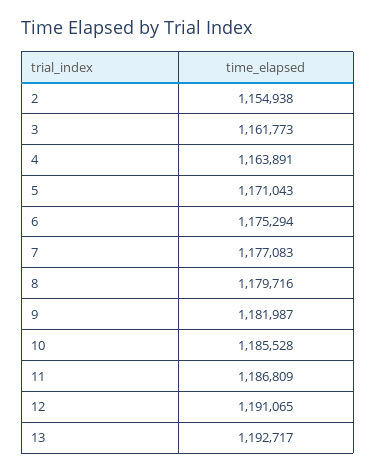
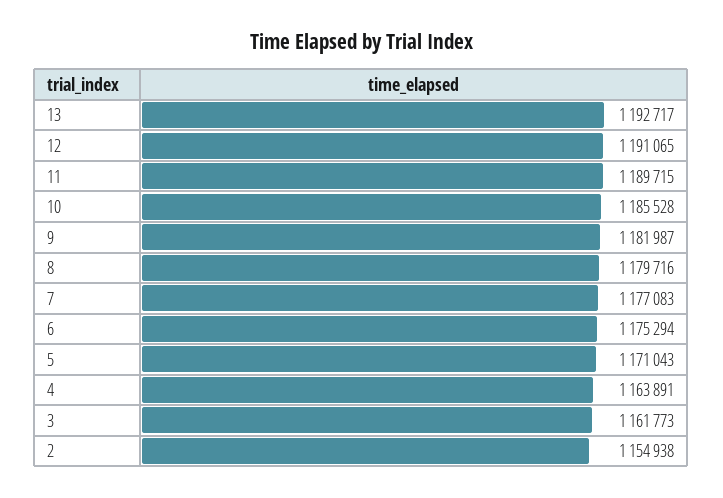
  {
    "2": 1154938,
    "3": 1161773,
    "4": 1163891,
    "5": 1171043,
    "6": 1175294,
    "7": 1177083,
    "8": 1179716,
    "9": 1181987,
    "10": 1185528,
-   "11": 1186809,
+   "11": 1189715,
    "12": 1191065,
    "13": 1192717
  }

